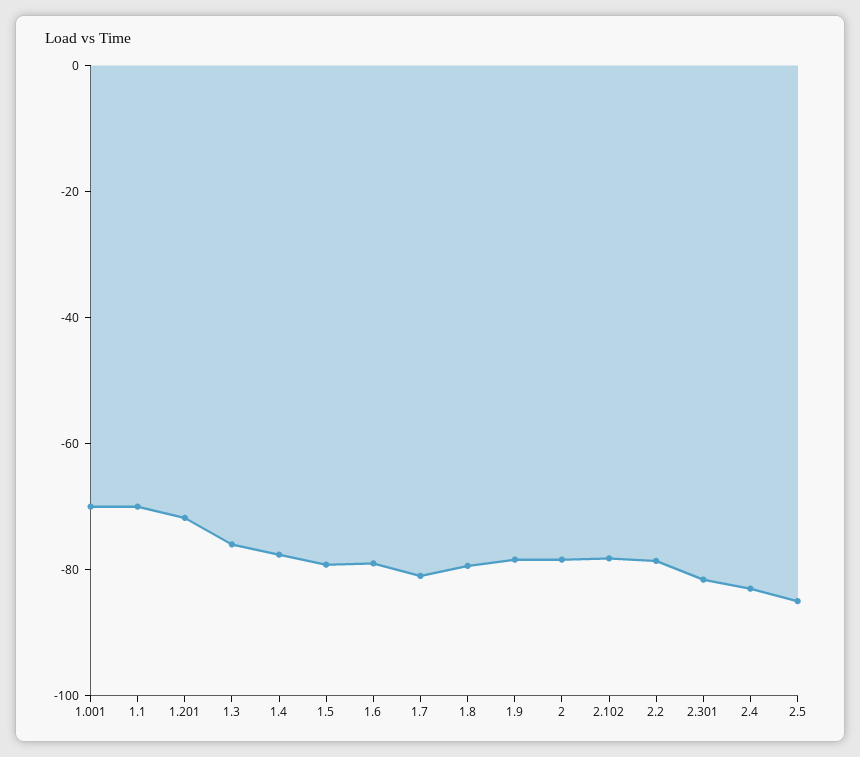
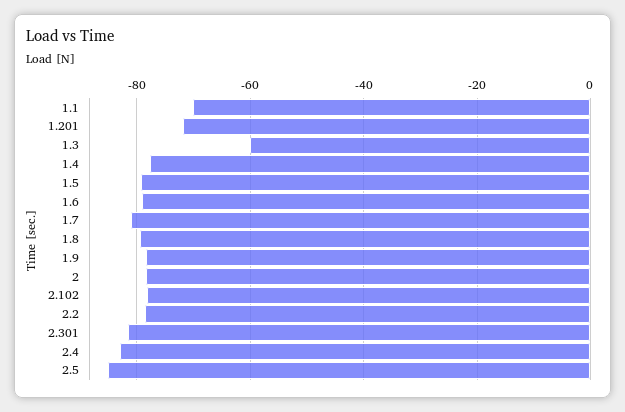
  {
-   "1.001": -70,
    "1.1": -70,
    "1.201": -72,
-   "1.3": -75,
+   "1.3": -60,
    "1.4": -78,
    "1.5": -80,
    "1.6": -80,
    "1.7": -82,
    "1.8": -80,
    "1.9": -78,
    "2": -78,
    "2.102": -78,
    "2.2": -78,
    "2.301": -82,
    "2.4": -84,
    "2.5": -86
  }

